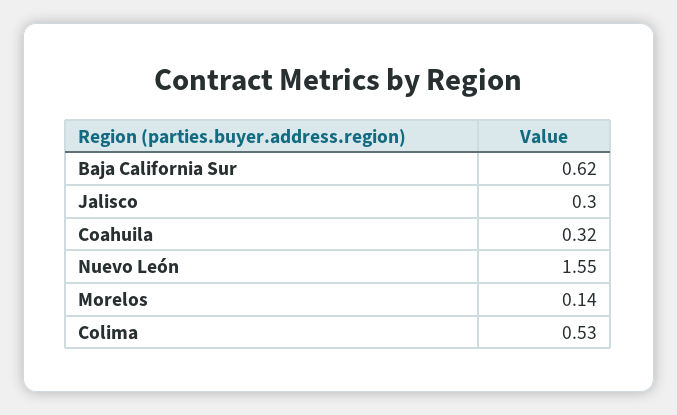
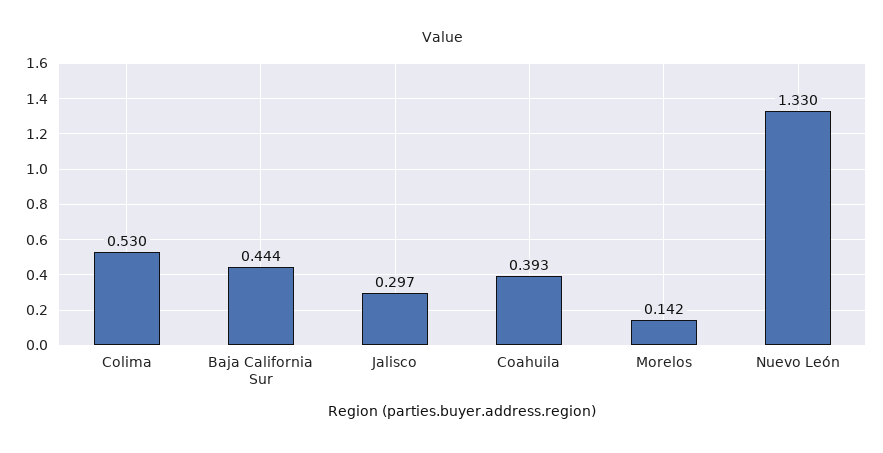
  {
-   "Baja California Sur": 0.62,
+   "Baja California Sur": 0.444,
    "Jalisco": 0.297,
-   "Coahuila": 0.32,
+   "Coahuila": 0.393,
-   "Nuevo León": 1.55,
+   "Nuevo León": 1.33,
    "Morelos": 0.142,
    "Colima": 0.53
  }

